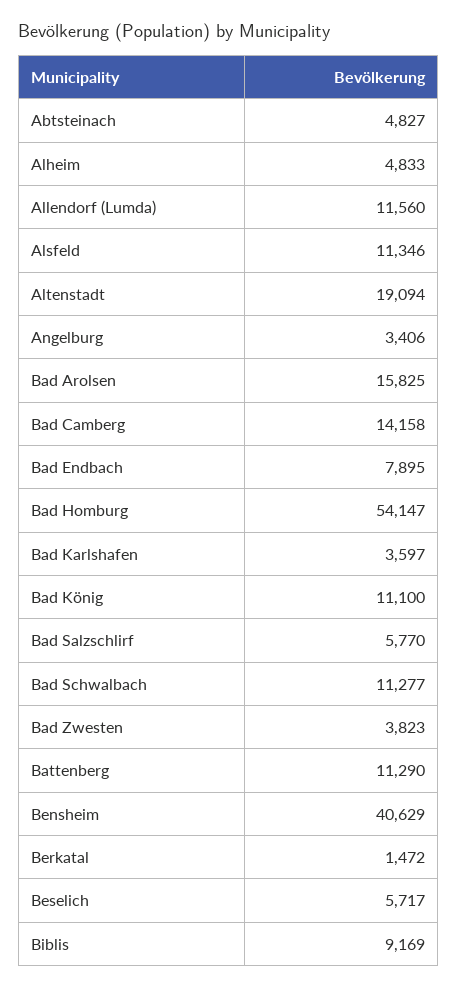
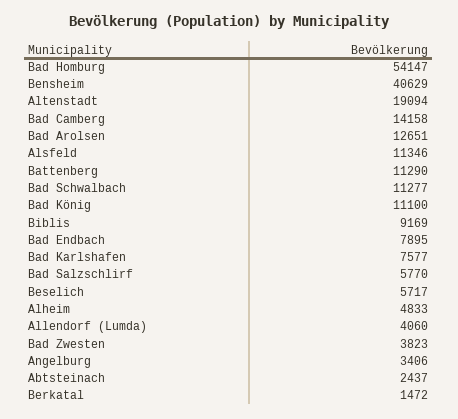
  {
-   "Abtsteinach": 4827,
+   "Abtsteinach": 2437,
    "Alheim": 4833,
-   "Allendorf (Lumda)": 11560,
+   "Allendorf (Lumda)": 4060,
    "Alsfeld": 11346,
    "Altenstadt": 19094,
    "Angelburg": 3406,
-   "Bad Arolsen": 15825,
+   "Bad Arolsen": 12651,
    "Bad Camberg": 14158,
    "Bad Endbach": 7895,
    "Bad Homburg": 54147,
-   "Bad Karlshafen": 3597,
+   "Bad Karlshafen": 7577,
    "Bad König": 11100,
    "Bad Salzschlirf": 5770,
    "Bad Schwalbach": 11277,
    "Bad Zwesten": 3823,
    "Battenberg": 11290,
    "Bensheim": 40629,
    "Berkatal": 1472,
    "Beselich": 5717,
    "Biblis": 9169
  }

